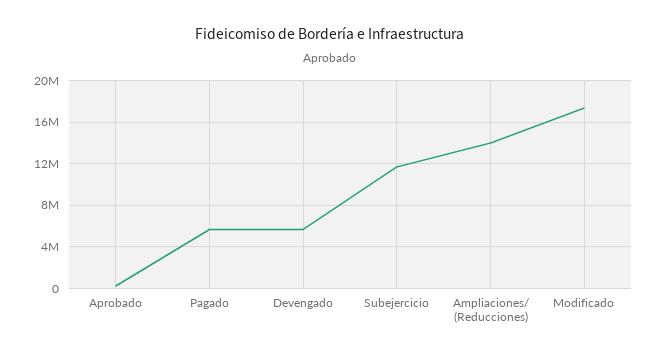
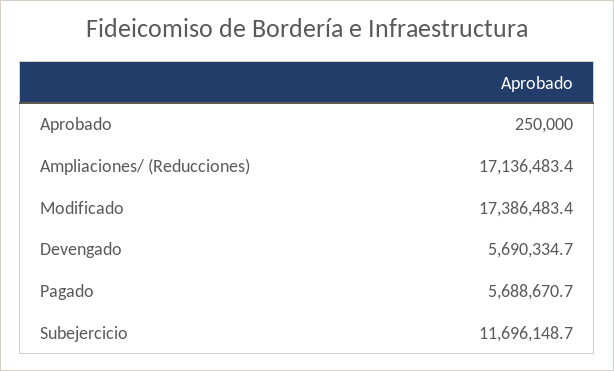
  {
    "Aprobado": 250000,
    "Pagado": 5688670.7,
    "Devengado": 5690334.7,
    "Subejercicio": 11696148.7,
-   "Ampliaciones/ (Reducciones)": 14000000,
+   "Ampliaciones/ (Reducciones)": 17136483.4,
    "Modificado": 17386483.4
  }

